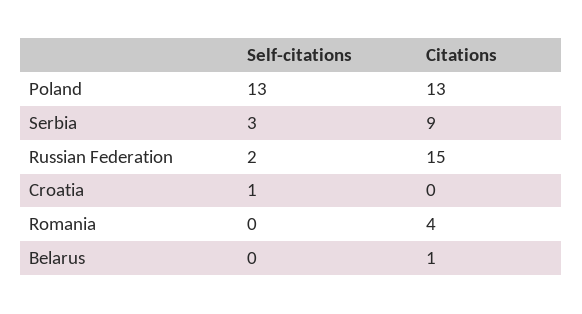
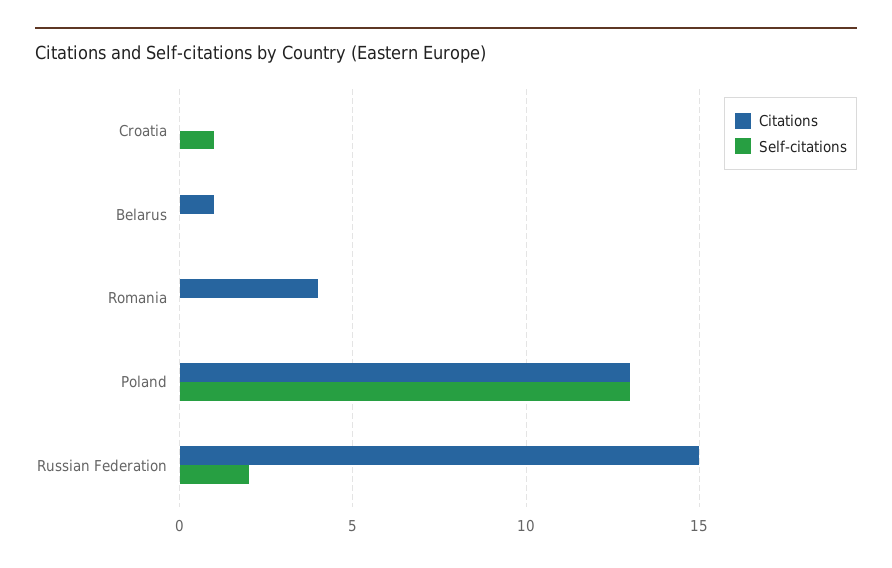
  {
    "Self-citations": {
      "Poland": 13,
-     "Serbia": 3,
      "Russian Federation": 2,
      "Croatia": 1,
      "Romania": 0,
      "Belarus": 0
    },
    "Citations": {
      "Poland": 13,
-     "Serbia": 9,
      "Russian Federation": 15,
      "Croatia": 0,
      "Romania": 4,
      "Belarus": 1
    }
  }

